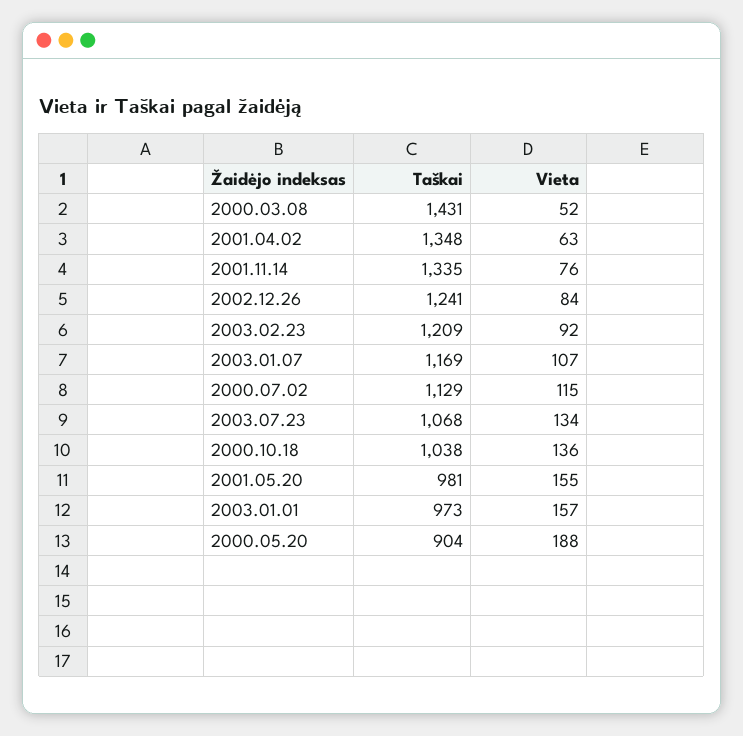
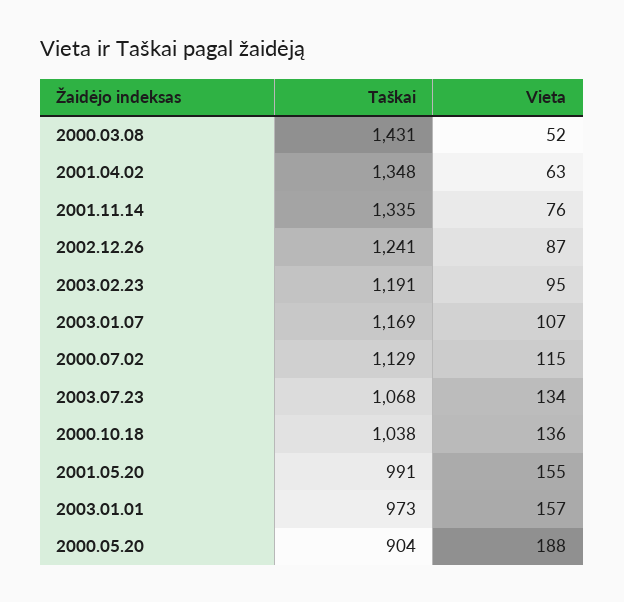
  {
    "Taškai": {
      "2000.03.08": 1431,
      "2001.04.02": 1348,
      "2001.11.14": 1335,
      "2002.12.26": 1241,
-     "2003.02.23": 1209,
+     "2003.02.23": 1191,
      "2003.01.07": 1169,
      "2000.07.02": 1129,
      "2003.07.23": 1068,
      "2000.10.18": 1038,
-     "2001.05.20": 981,
+     "2001.05.20": 991,
      "2003.01.01": 973,
      "2000.05.20": 904
    },
    "Vieta": {
      "2000.03.08": 52,
      "2001.04.02": 63,
      "2001.11.14": 76,
-     "2002.12.26": 84,
+     "2002.12.26": 87,
-     "2003.02.23": 92,
+     "2003.02.23": 95,
      "2003.01.07": 107,
      "2000.07.02": 115,
      "2003.07.23": 134,
      "2000.10.18": 136,
      "2001.05.20": 155,
      "2003.01.01": 157,
      "2000.05.20": 188
    }
  }

